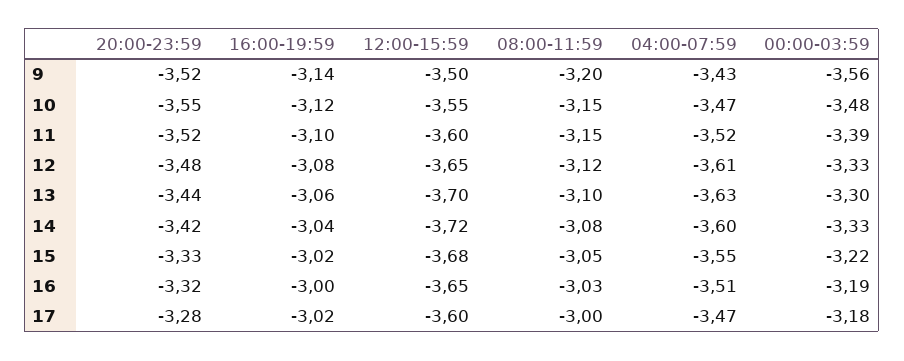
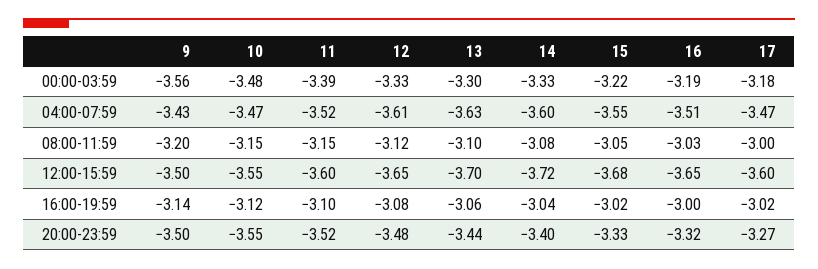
  {
    "20:00-23:59": {
-     "9": -3.52,
+     "9": -3.5,
      "10": -3.55,
      "11": -3.52,
      "12": -3.48,
      "13": -3.44,
-     "14": -3.42,
+     "14": -3.4,
      "15": -3.33,
      "16": -3.32,
-     "17": -3.28
+     "17": -3.27
    },
    "16:00-19:59": {
      "9": -3.14,
      "10": -3.12,
      "11": -3.1,
      "12": -3.08,
      "13": -3.06,
      "14": -3.04,
      "15": -3.02,
      "16": -3,
      "17": -3.02
    },
    "12:00-15:59": {
      "9": -3.5,
      "10": -3.55,
      "11": -3.6,
      "12": -3.65,
      "13": -3.7,
      "14": -3.72,
      "15": -3.68,
      "16": -3.65,
      "17": -3.6
    },
    "08:00-11:59": {
      "9": -3.2,
      "10": -3.15,
      "11": -3.15,
      "12": -3.12,
      "13": -3.1,
      "14": -3.08,
      "15": -3.05,
      "16": -3.03,
      "17": -3
    },
    "04:00-07:59": {
      "9": -3.43,
      "10": -3.47,
      "11": -3.52,
      "12": -3.61,
      "13": -3.63,
      "14": -3.6,
      "15": -3.55,
      "16": -3.51,
      "17": -3.47
    },
    "00:00-03:59": {
      "9": -3.56,
      "10": -3.48,
      "11": -3.39,
      "12": -3.33,
      "13": -3.3,
      "14": -3.33,
      "15": -3.22,
      "16": -3.19,
      "17": -3.18
    }
  }

